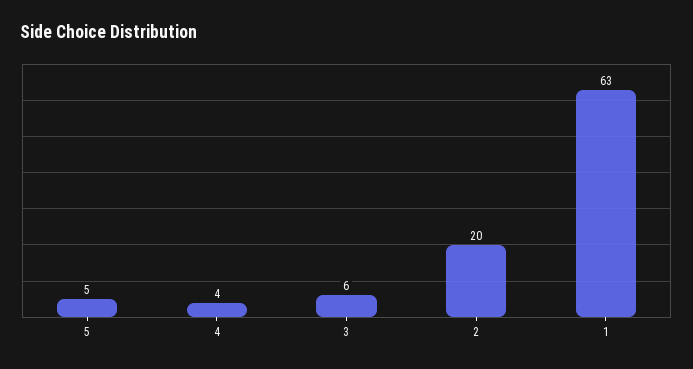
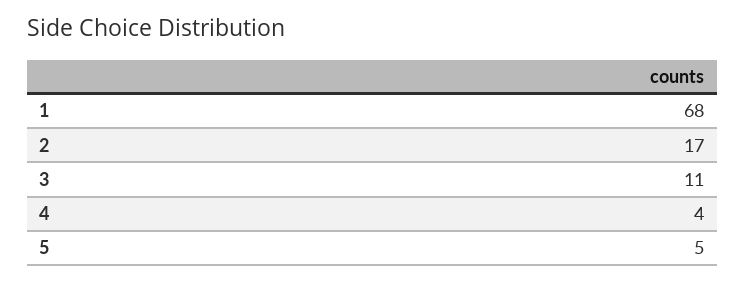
  {
    "5": 5,
    "4": 4,
-   "3": 6,
+   "3": 11,
-   "2": 20,
+   "2": 17,
-   "1": 63
+   "1": 68
  }

